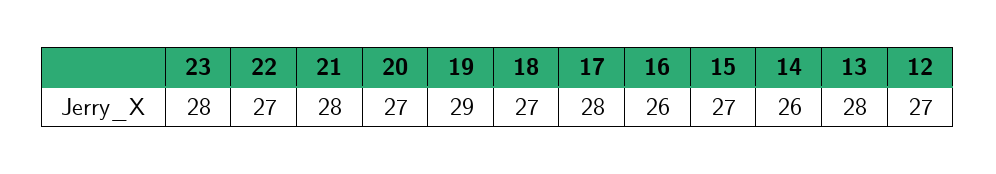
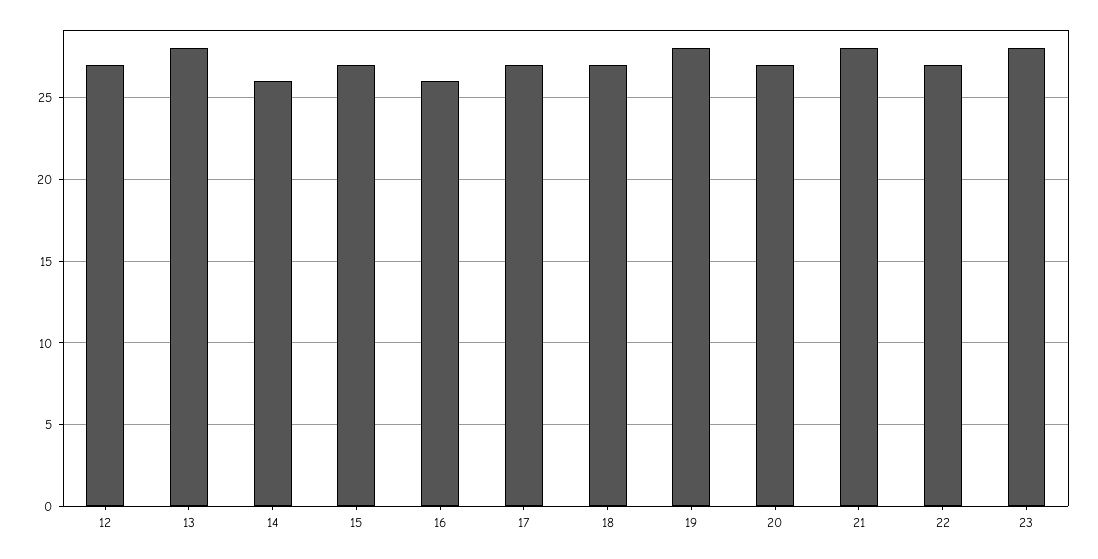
  {
    "23": 28,
    "22": 27,
    "21": 28,
    "20": 27,
-   "19": 29,
+   "19": 28,
    "18": 27,
-   "17": 28,
+   "17": 27,
    "16": 26,
    "15": 27,
    "14": 26,
    "13": 28,
    "12": 27
  }

